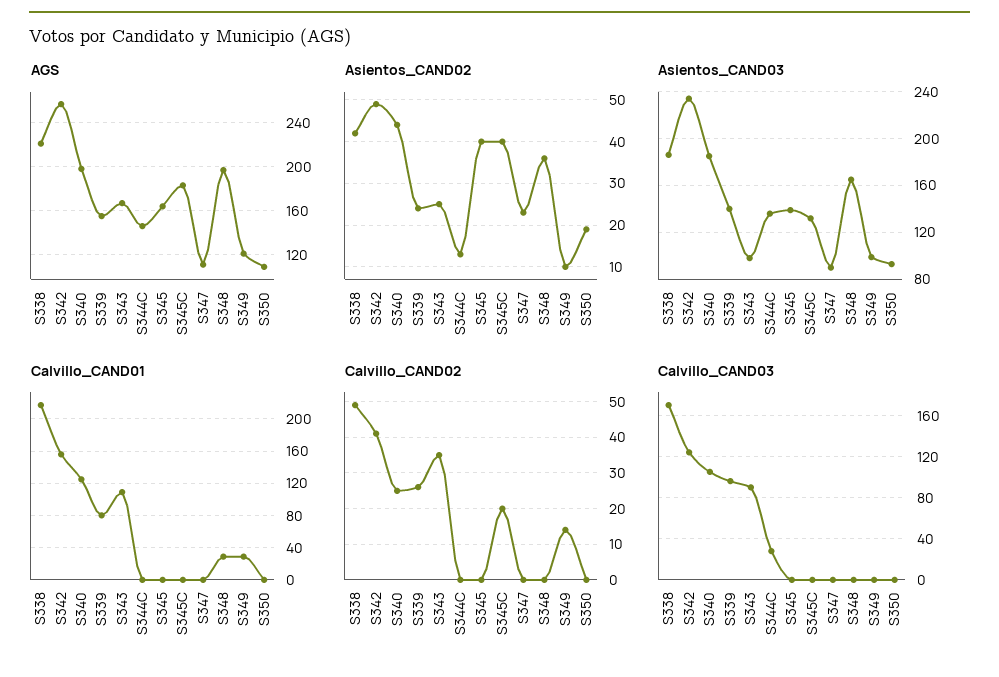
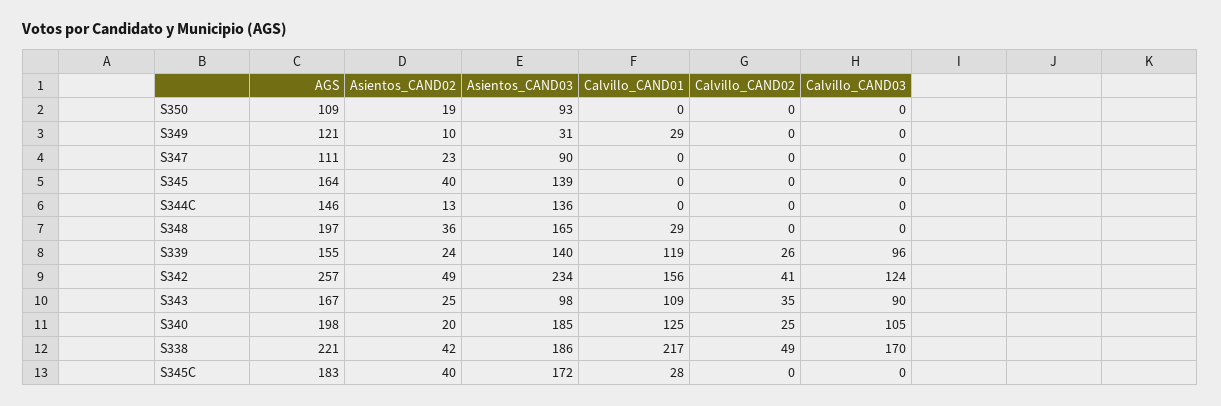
  {
    "AGS": {
      "S338": 221,
      "S342": 257,
      "S340": 198,
      "S339": 155,
      "S343": 167,
      "S344C": 146,
      "S345": 164,
      "S345C": 183,
      "S347": 111,
      "S348": 197,
      "S349": 121,
      "S350": 109
    },
    "Asientos_CAND02": {
      "S338": 42,
      "S342": 49,
-     "S340": 45,
+     "S340": 20,
      "S339": 24,
      "S343": 25,
      "S344C": 13,
      "S345": 40,
      "S345C": 40,
      "S347": 23,
      "S348": 36,
      "S349": 10,
      "S350": 19
    },
    "Asientos_CAND03": {
      "S338": 186,
      "S342": 234,
      "S340": 185,
      "S339": 140,
      "S343": 98,
      "S344C": 136,
      "S345": 139,
-     "S345C": 130,
+     "S345C": 172,
      "S347": 90,
      "S348": 165,
-     "S349": 100,
+     "S349": 31,
      "S350": 93
    },
    "Calvillo_CAND01": {
      "S338": 217,
      "S342": 156,
      "S340": 125,
-     "S339": 80,
+     "S339": 119,
      "S343": 109,
      "S344C": 0,
      "S345": 0,
-     "S345C": 0,
+     "S345C": 28,
      "S347": 0,
      "S348": 29,
      "S349": 29,
      "S350": 0
    },
    "Calvillo_CAND02": {
      "S338": 49,
      "S342": 41,
      "S340": 25,
      "S339": 26,
      "S343": 35,
      "S344C": 0,
      "S345": 0,
-     "S345C": 20,
+     "S345C": 0,
      "S347": 0,
      "S348": 0,
-     "S349": 15,
+     "S349": 0,
      "S350": 0
    },
    "Calvillo_CAND03": {
      "S338": 170,
      "S342": 124,
      "S340": 105,
      "S339": 96,
      "S343": 90,
-     "S344C": 30,
+     "S344C": 0,
      "S345": 0,
      "S345C": 0,
      "S347": 0,
      "S348": 0,
      "S349": 0,
      "S350": 0
    }
  }

